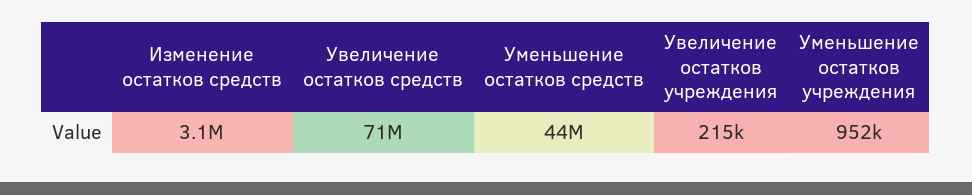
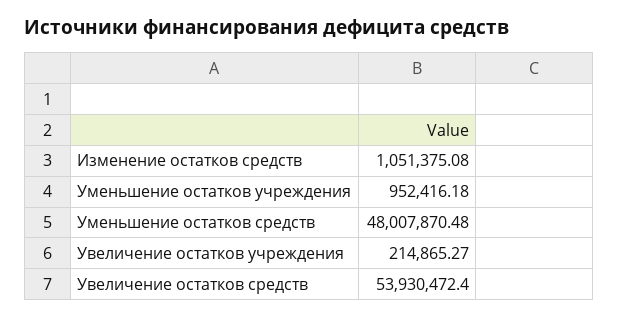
  {
-   "Изменение остатков средств": 3100000,
+   "Изменение остатков средств": 1051375.08,
-   "Увеличение остатков средств": 71000000,
+   "Увеличение остатков средств": 53930472.4,
-   "Уменьшение остатков средств": 44000000,
+   "Уменьшение остатков средств": 48007870.48,
    "Увеличение остатков учреждения": 214865.27,
    "Уменьшение остатков учреждения": 952416.18
  }

